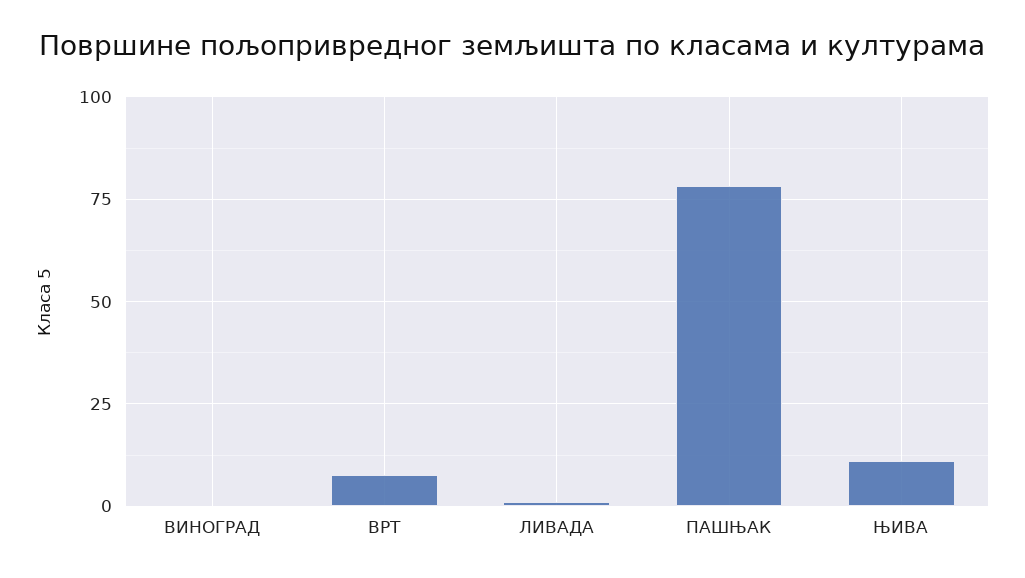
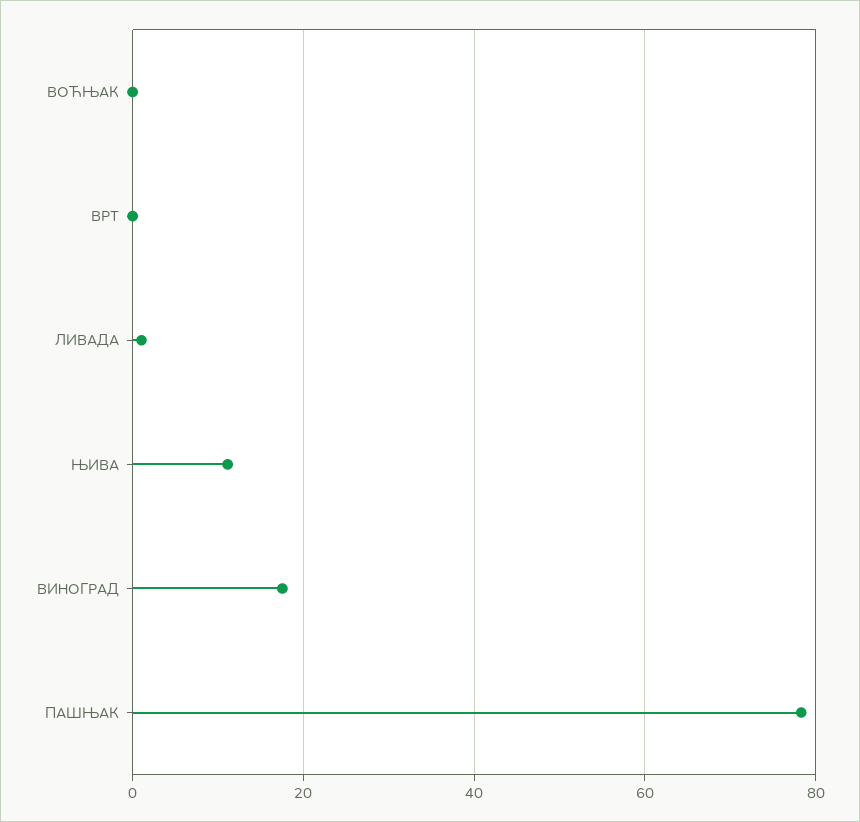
  {
-   "ВИНОГРАД": 0,
+   "ВИНОГРАД": 18,
-   "ВРТ": 7.5,
+   "ВРТ": 0,
    "ЛИВАДА": 2,
    "ПАШЊАК": 78,
-   "ЊИВА": 12
+   "ЊИВА": 12,
+   "ВОЋЊАК": 0
  }

